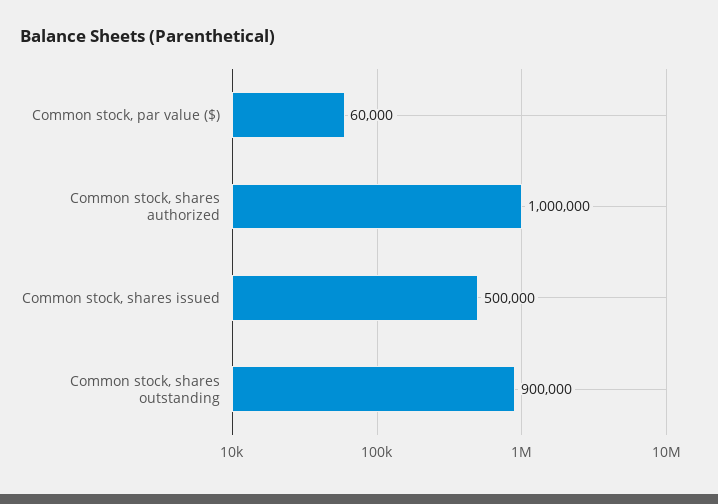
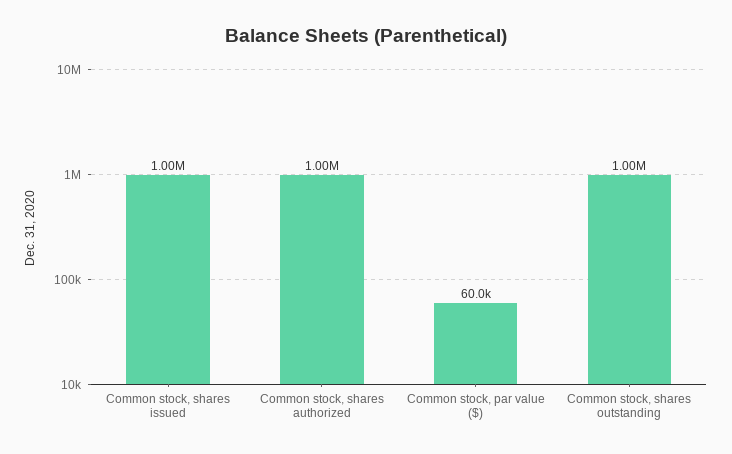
  {
    "Common stock, par value ($)": 60000,
    "Common stock, shares authorized": 1000000,
-   "Common stock, shares issued": 500000,
+   "Common stock, shares issued": 1000000,
-   "Common stock, shares outstanding": 900000
+   "Common stock, shares outstanding": 1000000
  }

